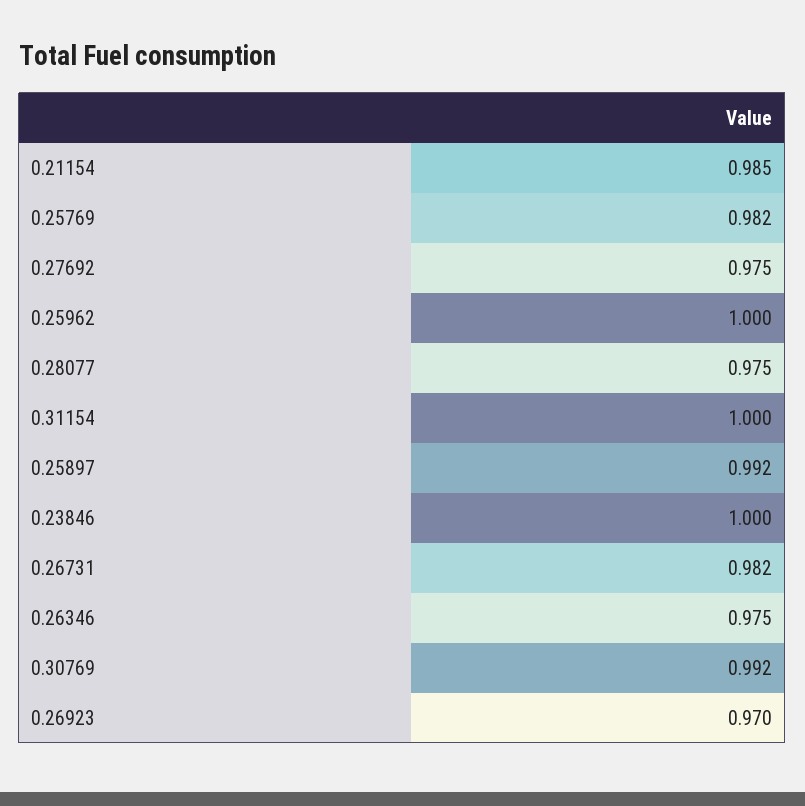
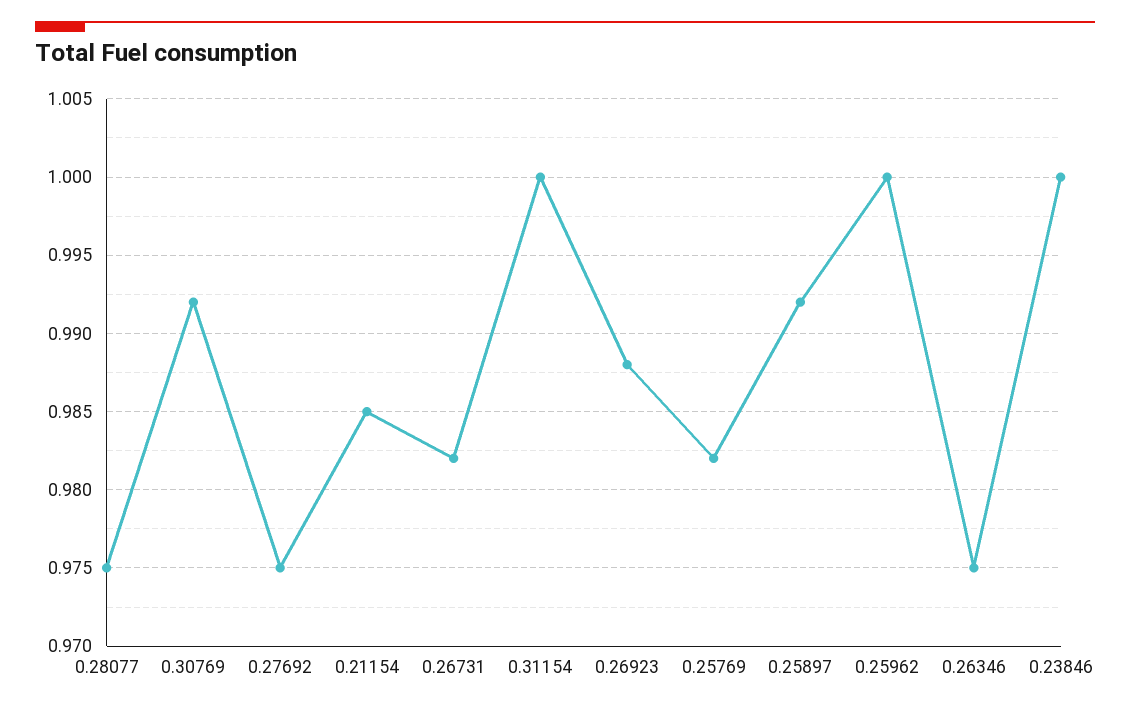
  {
    "0.21154": 0.985,
    "0.25769": 0.982,
    "0.27692": 0.975,
    "0.25962": 1,
    "0.28077": 0.975,
    "0.31154": 1,
    "0.25897": 0.992,
    "0.23846": 1,
    "0.26731": 0.982,
    "0.26346": 0.975,
    "0.30769": 0.992,
-   "0.26923": 0.97
+   "0.26923": 0.988
  }

